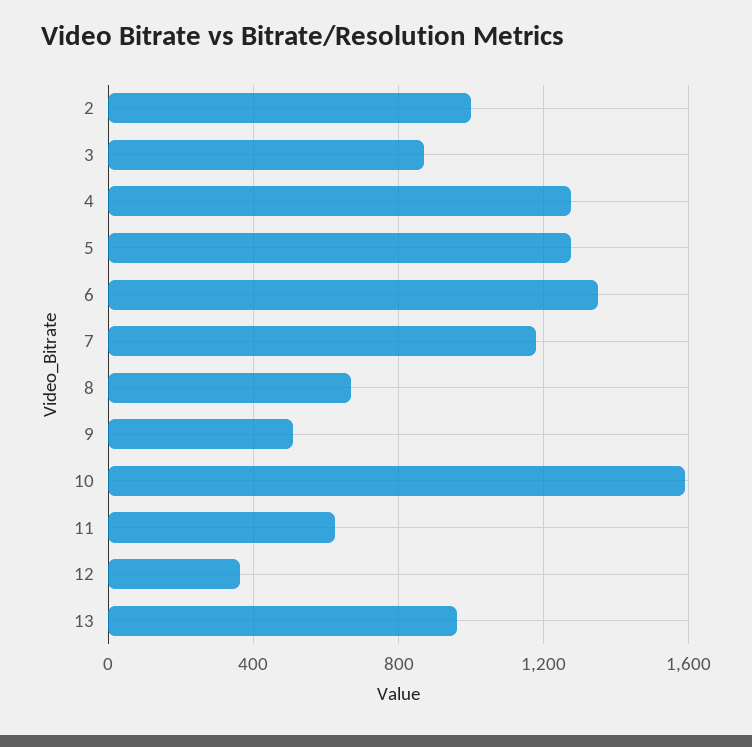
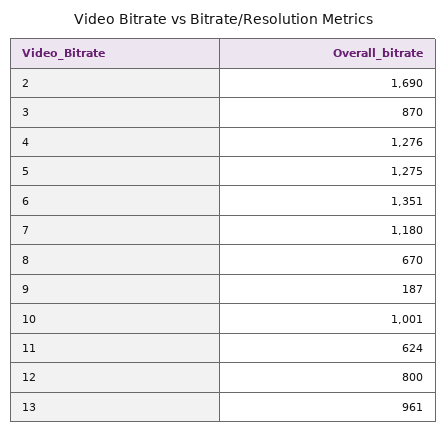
  {
-   "2": 1000,
+   "2": 1690,
    "3": 870,
    "4": 1276,
    "5": 1275,
    "6": 1351,
    "7": 1180,
    "8": 670,
-   "9": 500,
+   "9": 187,
-   "10": 1600,
+   "10": 1001,
    "11": 624,
-   "12": 350,
+   "12": 800,
    "13": 961
  }

